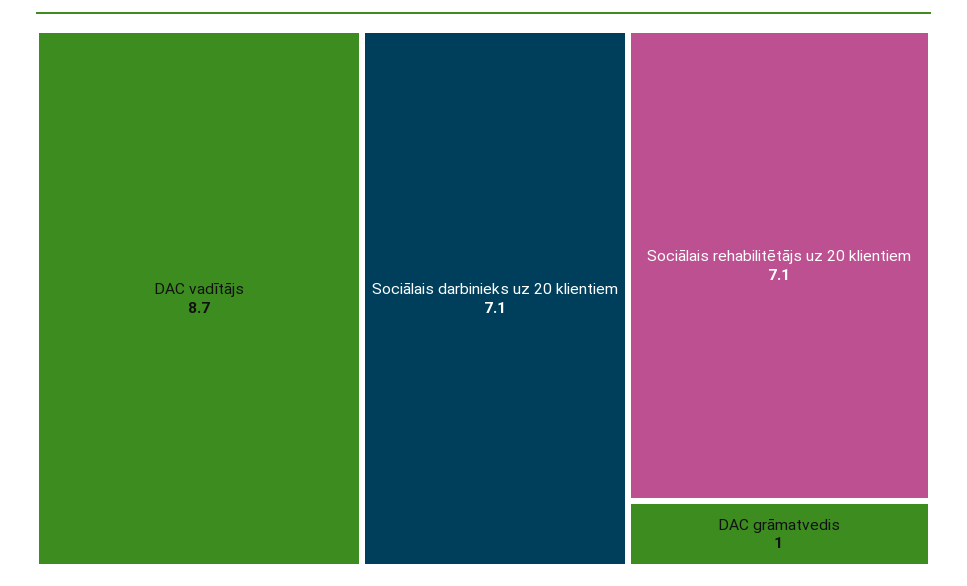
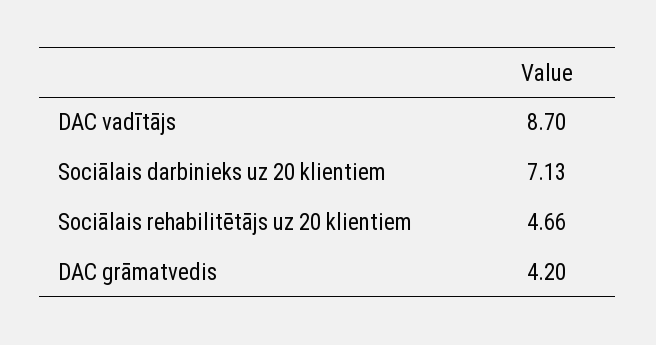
  {
    "DAC vadītājs": 8.7,
    "Sociālais darbinieks uz 20 klientiem": 7.13,
-   "Sociālais rehabilitētājs uz 20 klientiem": 7.1,
+   "Sociālais rehabilitētājs uz 20 klientiem": 4.66,
-   "DAC grāmatvedis": 1
+   "DAC grāmatvedis": 4.2
  }

